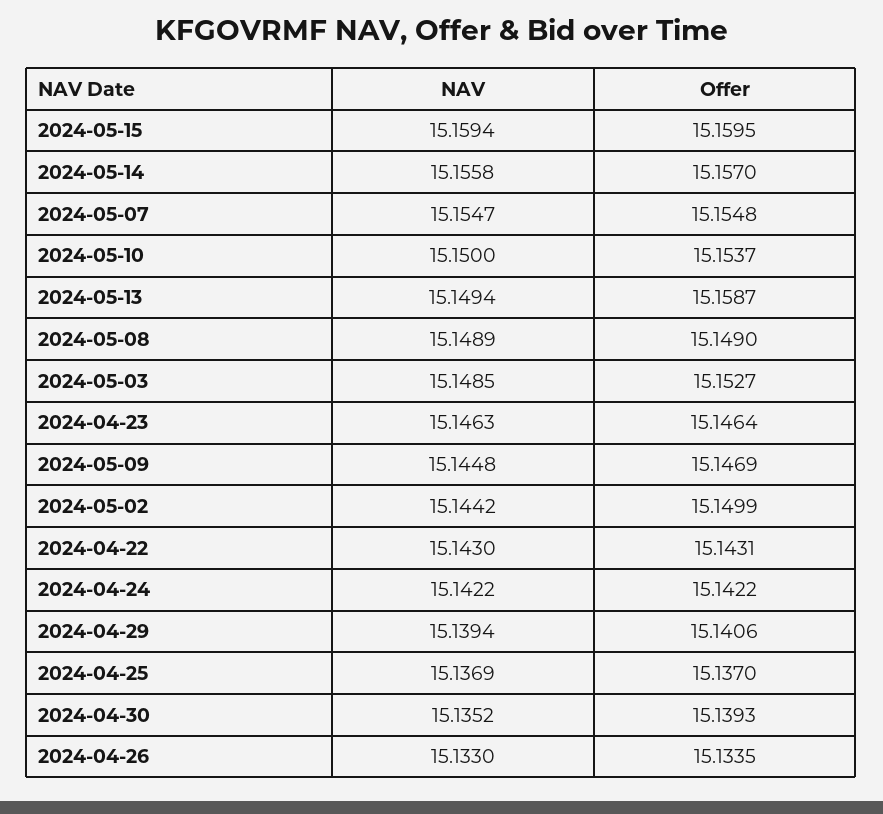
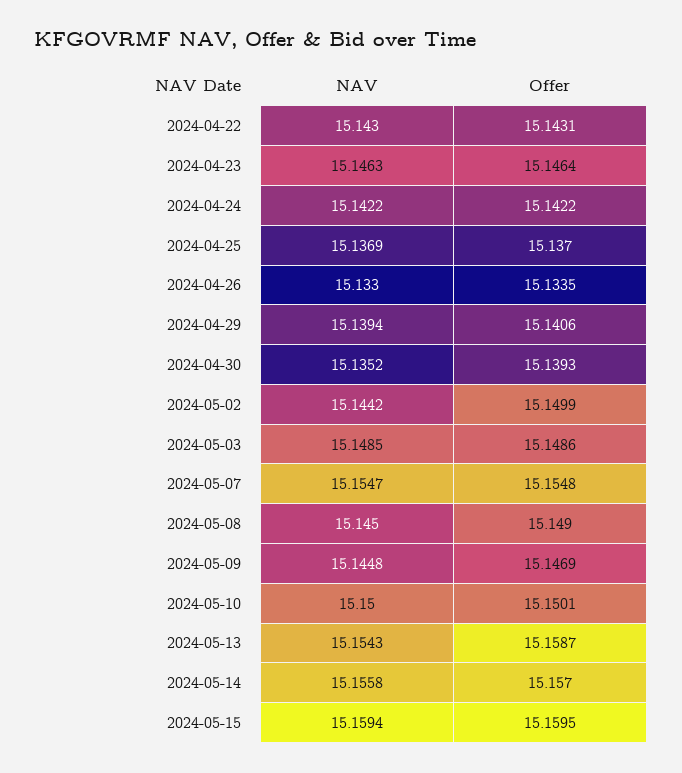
  {
    "NAV": {
      "2024-05-15": 15.1594,
      "2024-05-14": 15.1558,
      "2024-05-07": 15.1547,
      "2024-05-10": 15.15,
-     "2024-05-13": 15.1494,
+     "2024-05-13": 15.1543,
-     "2024-05-08": 15.1489,
+     "2024-05-08": 15.145,
      "2024-05-03": 15.1485,
      "2024-04-23": 15.1463,
      "2024-05-09": 15.1448,
      "2024-05-02": 15.1442,
      "2024-04-22": 15.143,
      "2024-04-24": 15.1422,
      "2024-04-29": 15.1394,
      "2024-04-25": 15.1369,
      "2024-04-30": 15.1352,
      "2024-04-26": 15.133
    },
    "Offer": {
      "2024-05-15": 15.1595,
      "2024-05-14": 15.157,
      "2024-05-07": 15.1548,
-     "2024-05-10": 15.1537,
+     "2024-05-10": 15.1501,
      "2024-05-13": 15.1587,
      "2024-05-08": 15.149,
-     "2024-05-03": 15.1527,
+     "2024-05-03": 15.1486,
      "2024-04-23": 15.1464,
      "2024-05-09": 15.1469,
      "2024-05-02": 15.1499,
      "2024-04-22": 15.1431,
      "2024-04-24": 15.1422,
      "2024-04-29": 15.1406,
      "2024-04-25": 15.137,
      "2024-04-30": 15.1393,
      "2024-04-26": 15.1335
    }
  }

